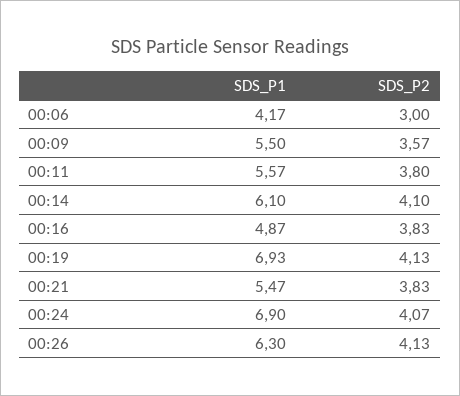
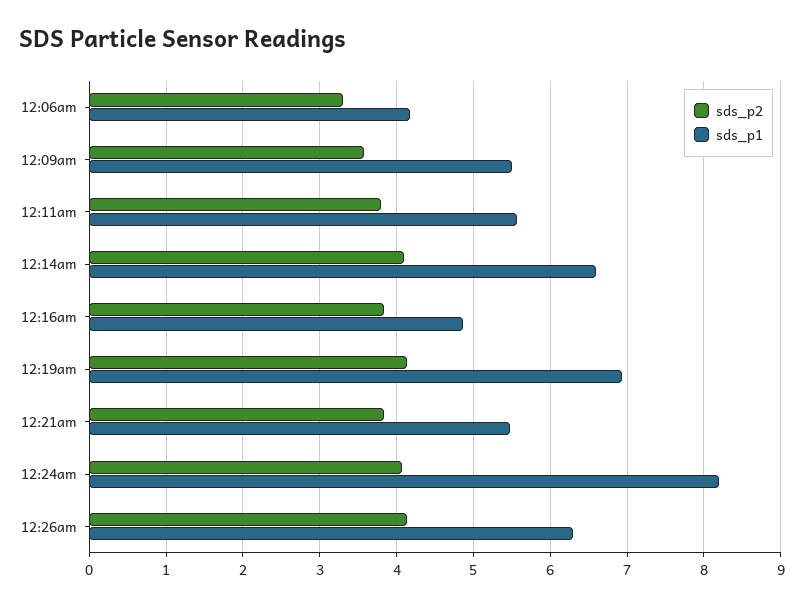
  {
    "SDS_P1": {
      "00:06": 4.17,
      "00:09": 5.5,
      "00:11": 5.57,
-     "00:14": 6.1,
+     "00:14": 6.6,
      "00:16": 4.87,
      "00:19": 6.93,
      "00:21": 5.47,
-     "00:24": 6.9,
+     "00:24": 8.2,
      "00:26": 6.3
    },
    "SDS_P2": {
-     "00:06": 3,
+     "00:06": 3.3,
      "00:09": 3.57,
      "00:11": 3.8,
      "00:14": 4.1,
      "00:16": 3.83,
      "00:19": 4.13,
      "00:21": 3.83,
      "00:24": 4.07,
      "00:26": 4.13
    }
  }

